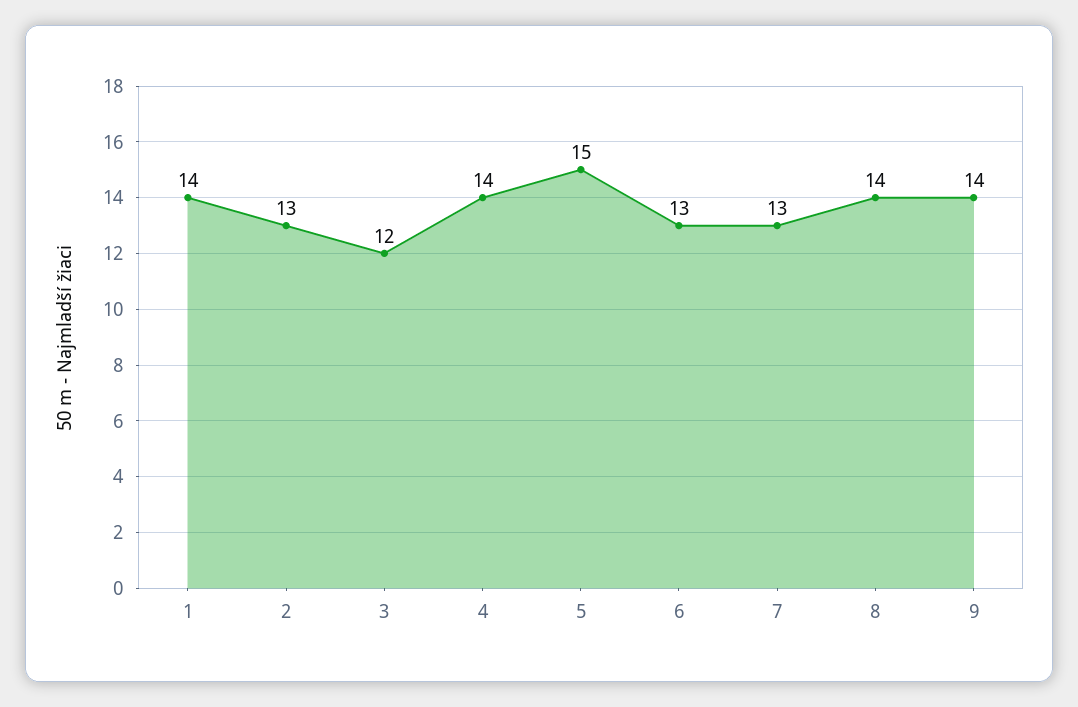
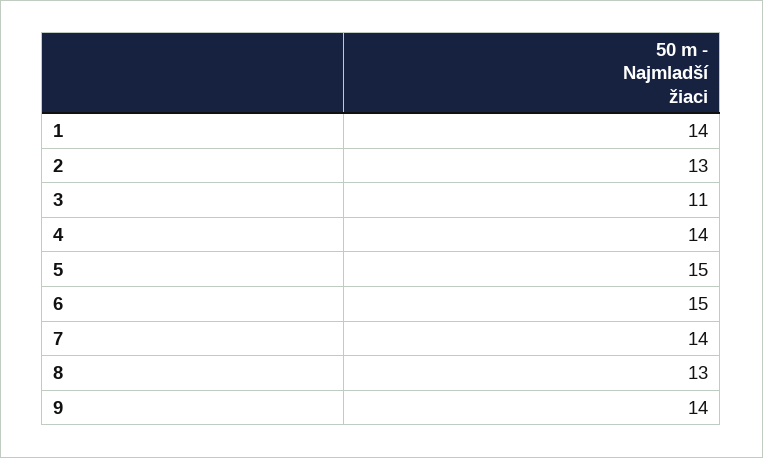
  {
    "1": 14,
    "2": 13,
-   "3": 12,
+   "3": 11,
    "4": 14,
    "5": 15,
-   "6": 13,
+   "6": 15,
-   "7": 13,
+   "7": 14,
-   "8": 14,
+   "8": 13,
    "9": 14
  }

